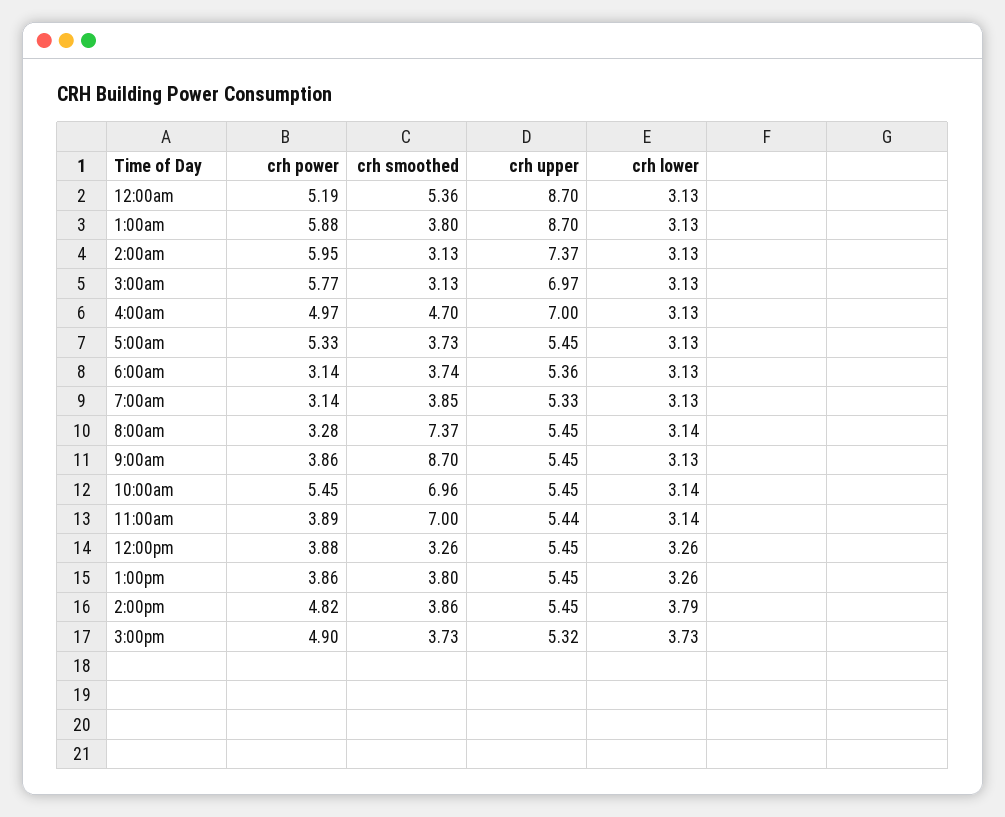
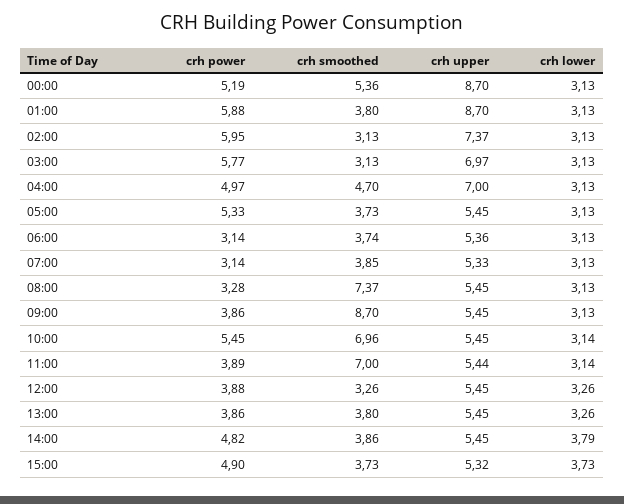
  {
    "crh power": {
      "12:00am": 5.19,
      "1:00am": 5.88,
      "2:00am": 5.95,
      "3:00am": 5.77,
      "4:00am": 4.97,
      "5:00am": 5.33,
      "6:00am": 3.14,
      "7:00am": 3.14,
      "8:00am": 3.28,
      "9:00am": 3.86,
      "10:00am": 5.45,
      "11:00am": 3.89,
      "12:00pm": 3.88,
      "1:00pm": 3.86,
      "2:00pm": 4.82,
      "3:00pm": 4.9
    },
    "crh smoothed": {
      "12:00am": 5.36,
      "1:00am": 3.8,
      "2:00am": 3.13,
      "3:00am": 3.13,
      "4:00am": 4.7,
      "5:00am": 3.73,
      "6:00am": 3.74,
      "7:00am": 3.85,
      "8:00am": 7.37,
      "9:00am": 8.7,
      "10:00am": 6.96,
      "11:00am": 7,
      "12:00pm": 3.26,
      "1:00pm": 3.8,
      "2:00pm": 3.86,
      "3:00pm": 3.73
    },
    "crh upper": {
      "12:00am": 8.7,
      "1:00am": 8.7,
      "2:00am": 7.37,
      "3:00am": 6.97,
      "4:00am": 7,
      "5:00am": 5.45,
      "6:00am": 5.36,
      "7:00am": 5.33,
      "8:00am": 5.45,
      "9:00am": 5.45,
      "10:00am": 5.45,
      "11:00am": 5.44,
      "12:00pm": 5.45,
      "1:00pm": 5.45,
      "2:00pm": 5.45,
      "3:00pm": 5.32
    },
    "crh lower": {
      "12:00am": 3.13,
      "1:00am": 3.13,
      "2:00am": 3.13,
      "3:00am": 3.13,
      "4:00am": 3.13,
      "5:00am": 3.13,
      "6:00am": 3.13,
      "7:00am": 3.13,
-     "8:00am": 3.14,
+     "8:00am": 3.13,
      "9:00am": 3.13,
      "10:00am": 3.14,
      "11:00am": 3.14,
      "12:00pm": 3.26,
      "1:00pm": 3.26,
      "2:00pm": 3.79,
      "3:00pm": 3.73
    }
  }

